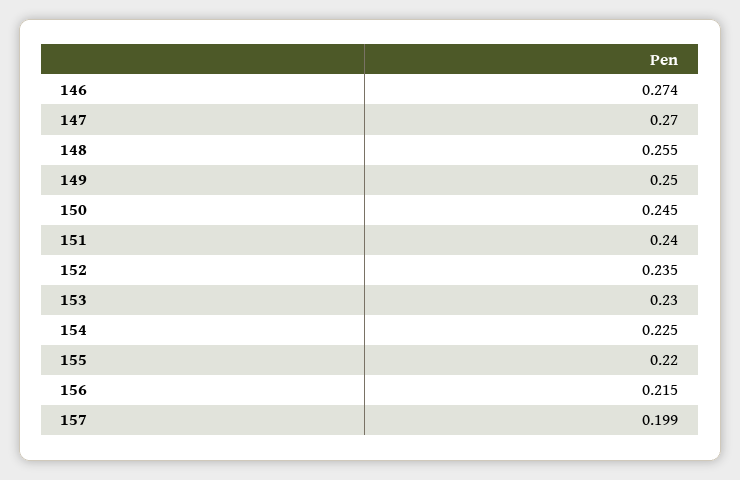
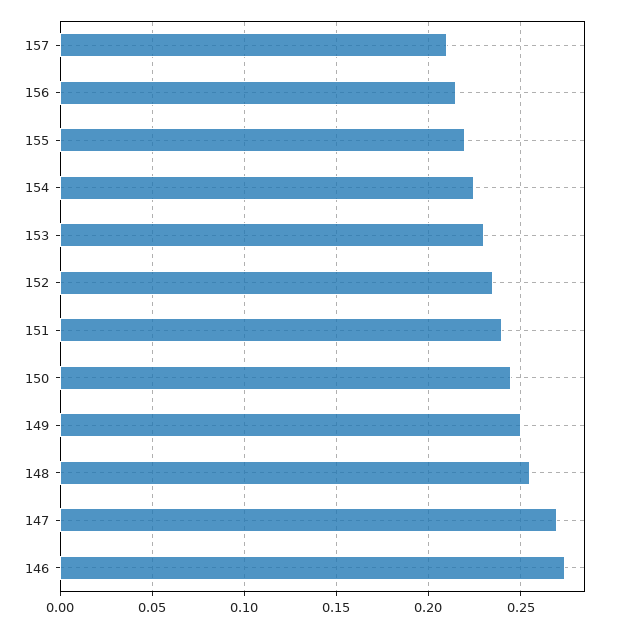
  {
    "146": 0.274,
    "147": 0.27,
    "148": 0.255,
    "149": 0.25,
    "150": 0.245,
    "151": 0.24,
    "152": 0.235,
    "153": 0.23,
    "154": 0.225,
    "155": 0.22,
    "156": 0.215,
-   "157": 0.199
+   "157": 0.21
  }

